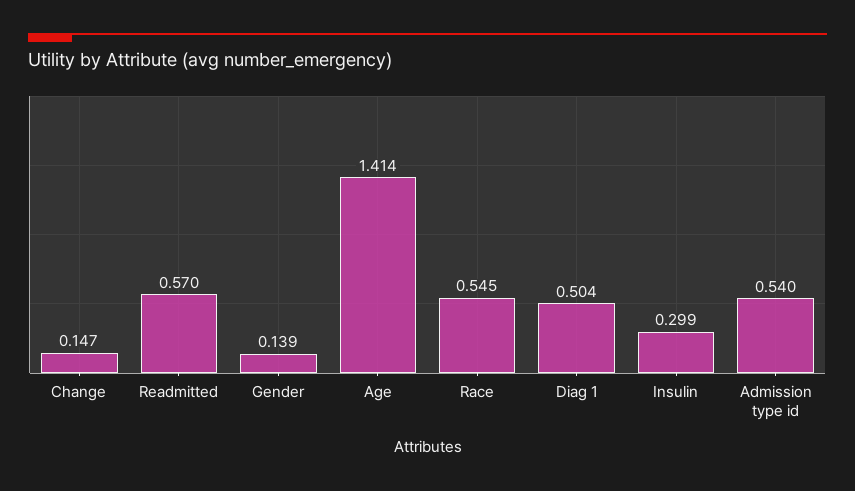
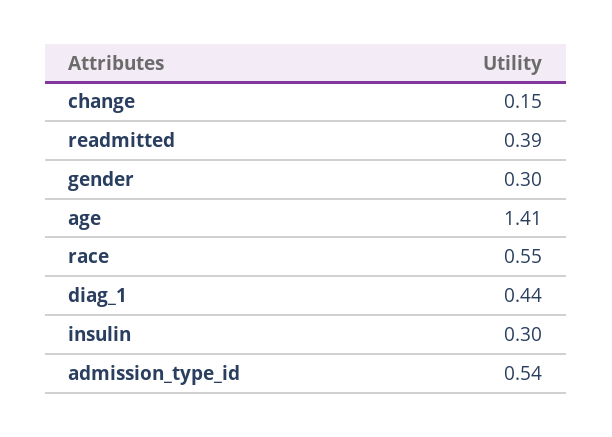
  {
    "Change": 0.147,
-   "Readmitted": 0.57,
+   "Readmitted": 0.39,
-   "Gender": 0.139,
+   "Gender": 0.3,
    "Age": 1.414,
    "Race": 0.545,
-   "Diag 1": 0.504,
+   "Diag 1": 0.44,
    "Insulin": 0.299,
    "Admission type id": 0.54
  }

